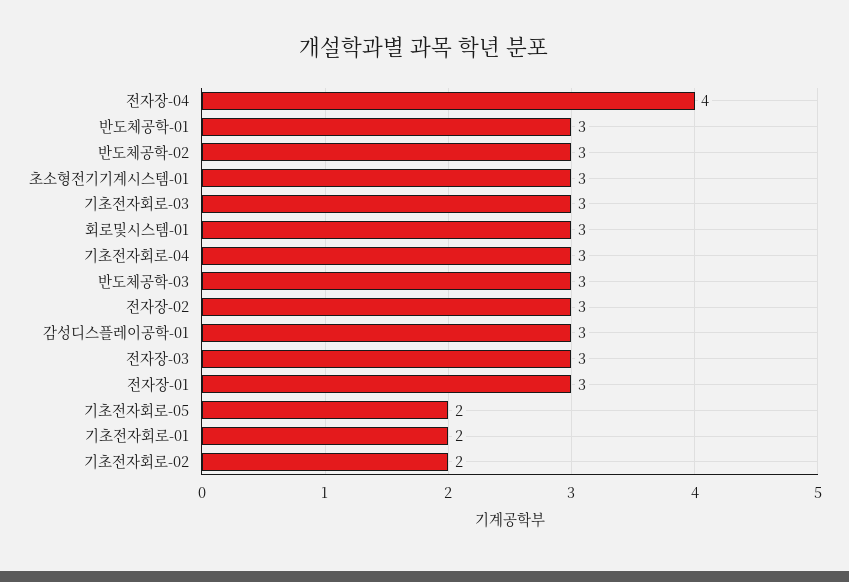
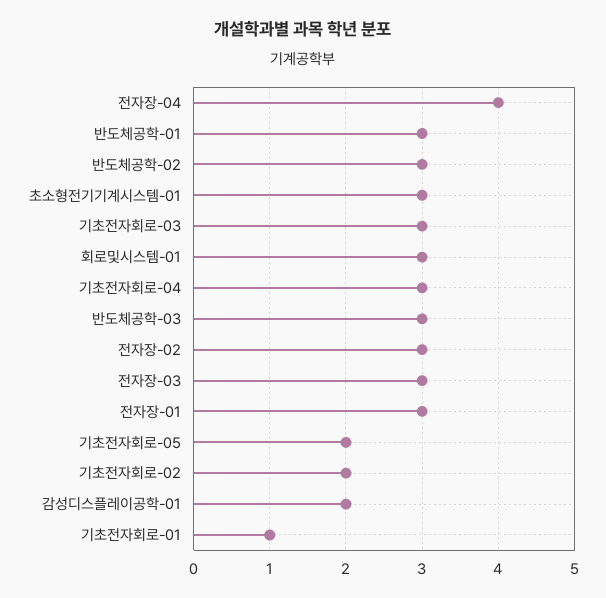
  {
    "전자장-04": 4,
    "반도체공학-01": 3,
    "반도체공학-02": 3,
    "초소형전기기계시스템-01": 3,
    "기초전자회로-03": 3,
    "회로및시스템-01": 3,
    "기초전자회로-04": 3,
    "반도체공학-03": 3,
    "전자장-02": 3,
-   "감성디스플레이공학-01": 3,
+   "감성디스플레이공학-01": 2,
    "전자장-03": 3,
    "전자장-01": 3,
    "기초전자회로-05": 2,
-   "기초전자회로-01": 2,
+   "기초전자회로-01": 1,
    "기초전자회로-02": 2
  }

